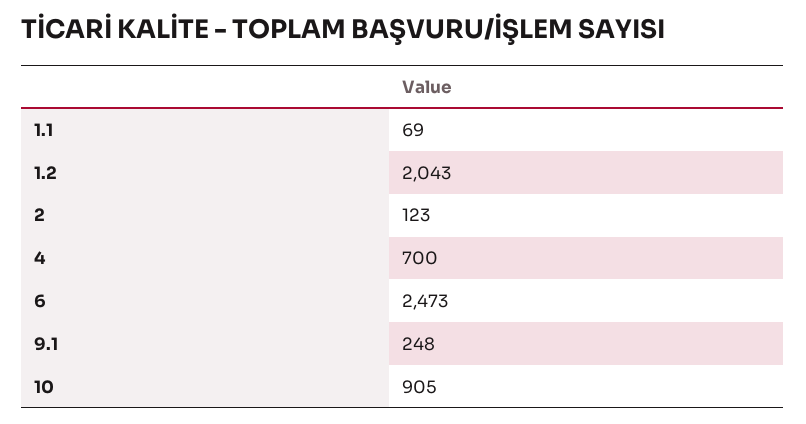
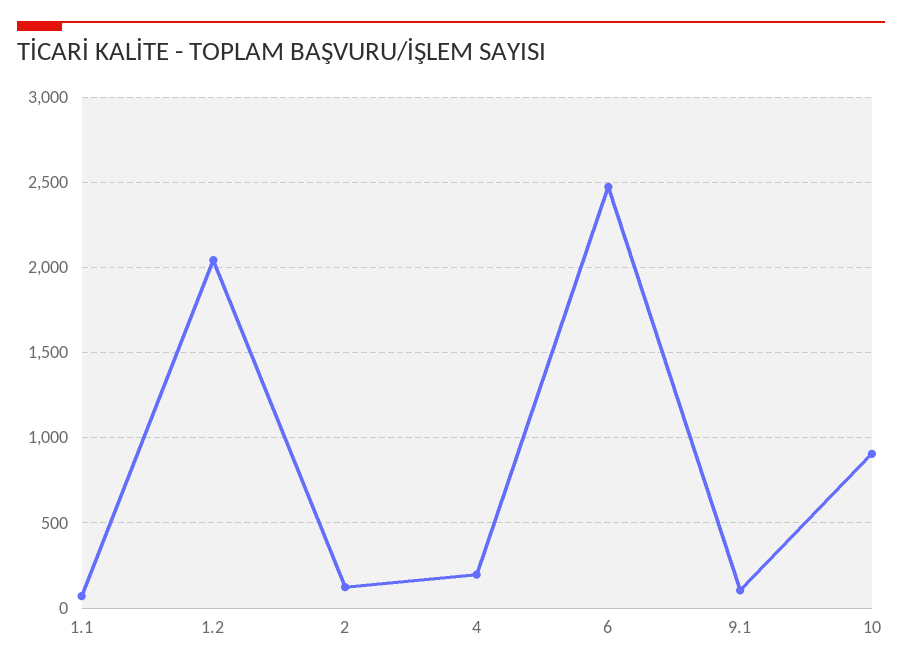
  {
    "1.1": 69,
    "1.2": 2043,
    "2": 123,
-   "4": 700,
+   "4": 200,
    "6": 2473,
-   "9.1": 248,
+   "9.1": 100,
    "10": 905
  }

